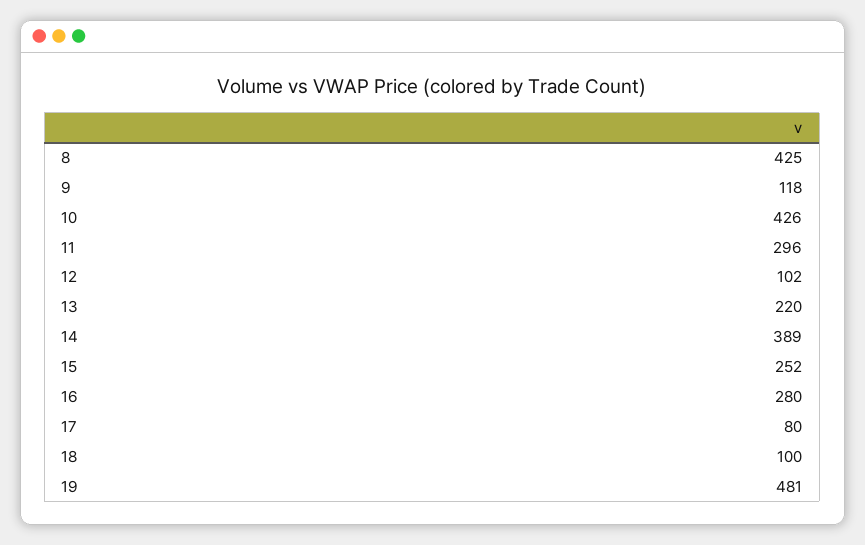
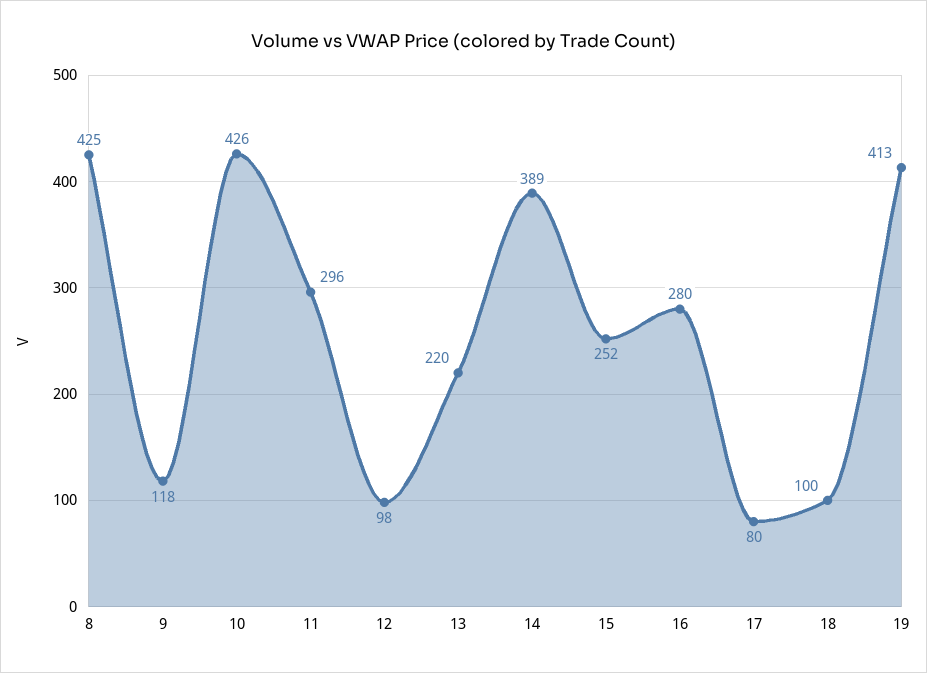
  {
    "8": 425,
    "9": 118,
    "10": 426,
    "11": 296,
-   "12": 102,
+   "12": 98,
    "13": 220,
    "14": 389,
    "15": 252,
    "16": 280,
    "17": 80,
    "18": 100,
-   "19": 481
+   "19": 413
  }

